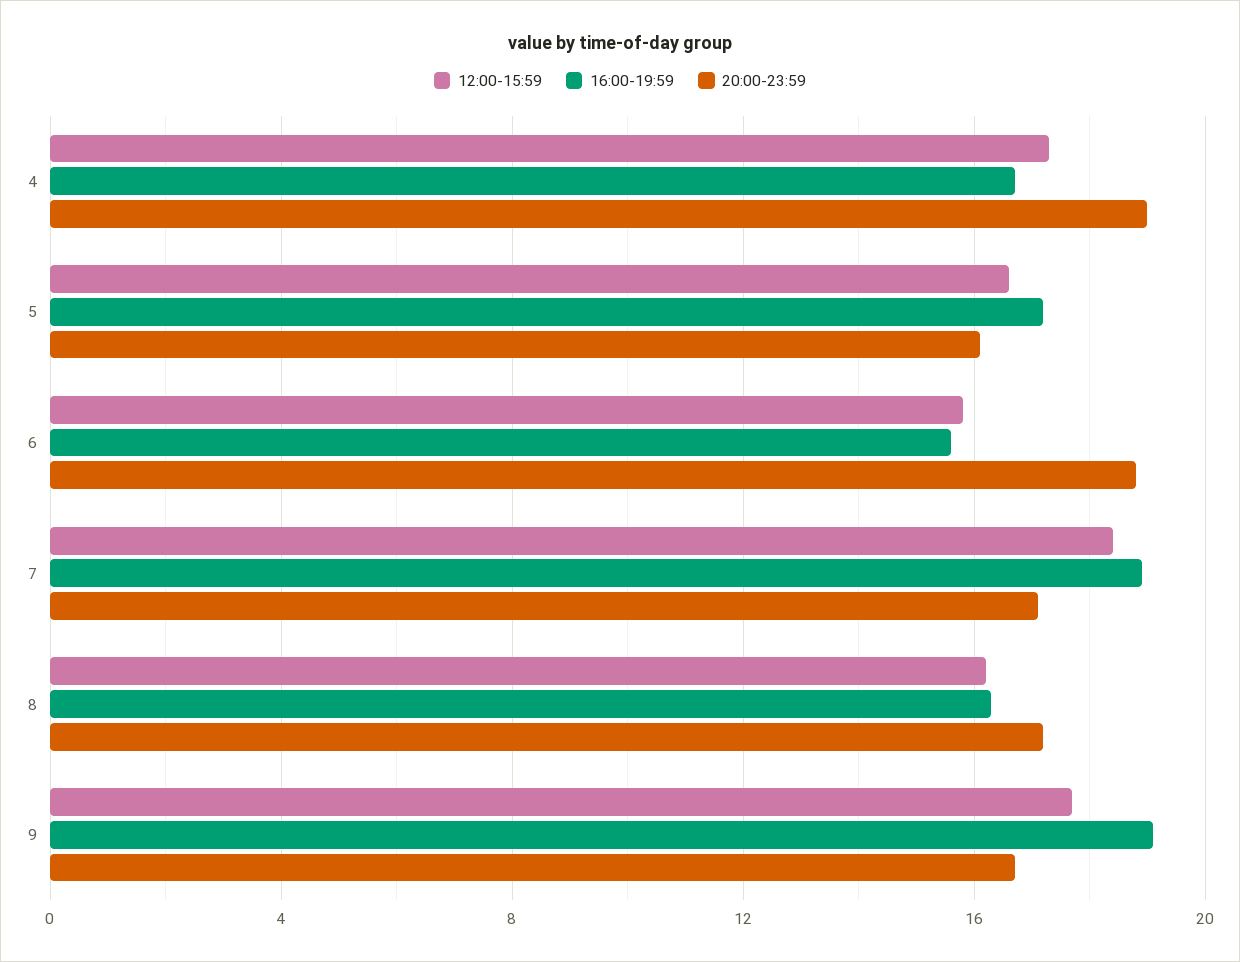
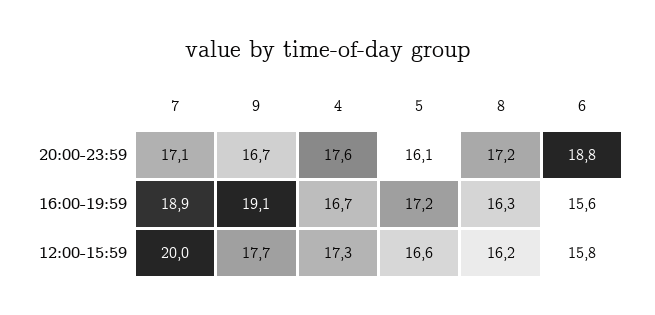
  {
    "12:00-15:59": {
      "4": 17.3,
      "5": 16.6,
      "6": 15.8,
-     "7": 18.5,
+     "7": 20,
      "8": 16.2,
      "9": 17.7
    },
    "16:00-19:59": {
      "4": 16.7,
      "5": 17.2,
      "6": 15.6,
      "7": 18.9,
      "8": 16.3,
      "9": 19.1
    },
    "20:00-23:59": {
-     "4": 19,
+     "4": 17.6,
      "5": 16.1,
      "6": 18.8,
      "7": 17.1,
      "8": 17.2,
      "9": 16.7
    }
  }

